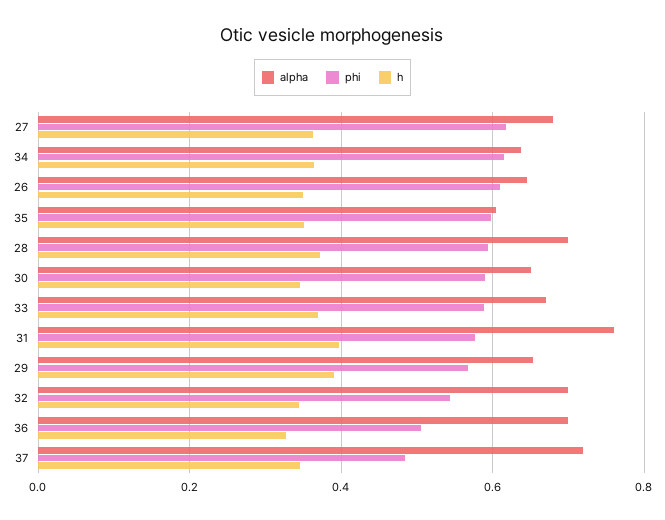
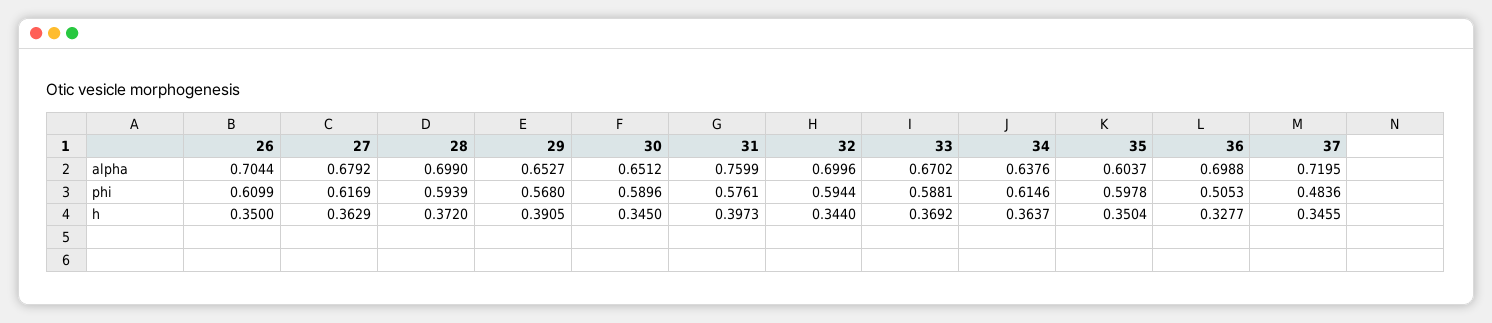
  {
    "alpha": {
      "27": 0.6792,
      "34": 0.6376,
-     "26": 0.64,
+     "26": 0.7044,
      "35": 0.6037,
      "28": 0.699,
      "30": 0.6512,
      "33": 0.6702,
      "31": 0.7599,
      "29": 0.6527,
      "32": 0.6996,
      "36": 0.6988,
      "37": 0.7195
    },
    "phi": {
      "27": 0.6169,
      "34": 0.6146,
      "26": 0.6099,
      "35": 0.5978,
      "28": 0.5939,
      "30": 0.5896,
      "33": 0.5881,
      "31": 0.5761,
      "29": 0.568,
-     "32": 0.54,
+     "32": 0.5944,
      "36": 0.5053,
      "37": 0.4836
    },
    "h": {
      "27": 0.3629,
      "34": 0.3637,
      "26": 0.35,
      "35": 0.3504,
      "28": 0.372,
      "30": 0.345,
      "33": 0.3692,
      "31": 0.3973,
      "29": 0.3905,
      "32": 0.344,
      "36": 0.3277,
      "37": 0.3455
    }
  }

